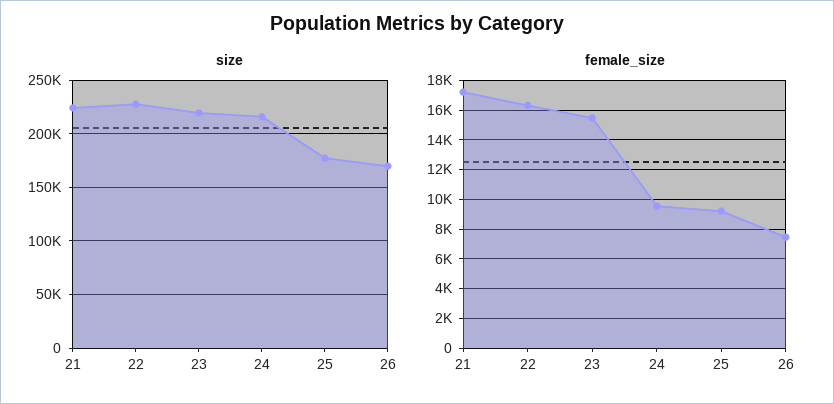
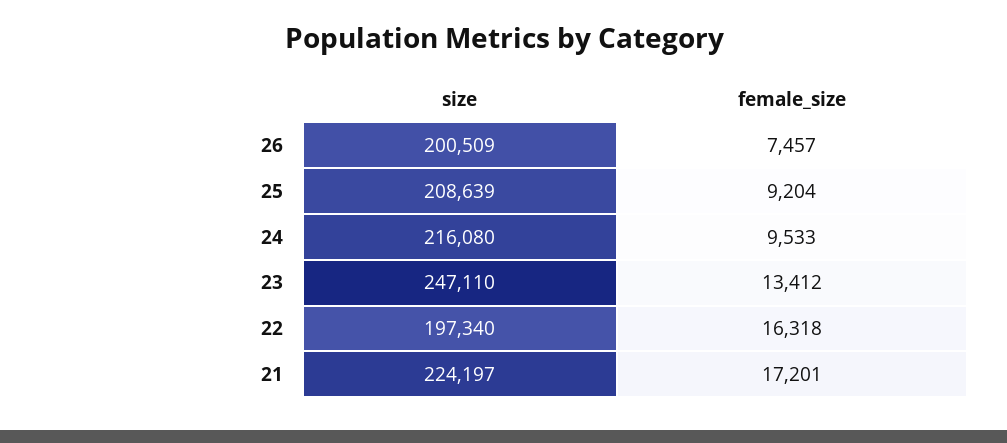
  {
    "size": {
      "21": 224197,
-     "22": 230000,
+     "22": 197340,
-     "23": 220000,
+     "23": 247110,
      "24": 216080,
-     "25": 180000,
+     "25": 208639,
-     "26": 170000
+     "26": 200509
    },
    "female_size": {
      "21": 17201,
      "22": 16318,
-     "23": 15500,
+     "23": 13412,
      "24": 9533,
      "25": 9204,
      "26": 7457
    }
  }

